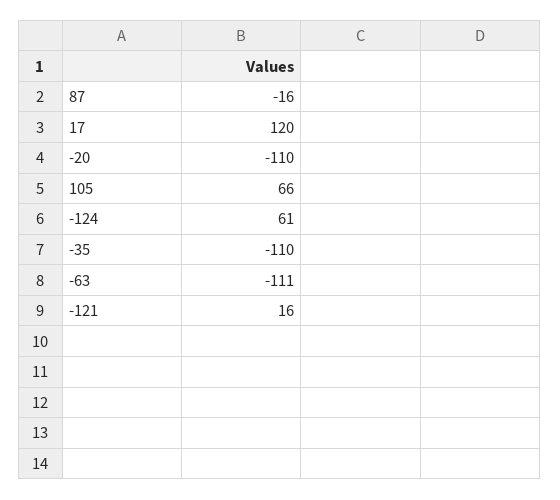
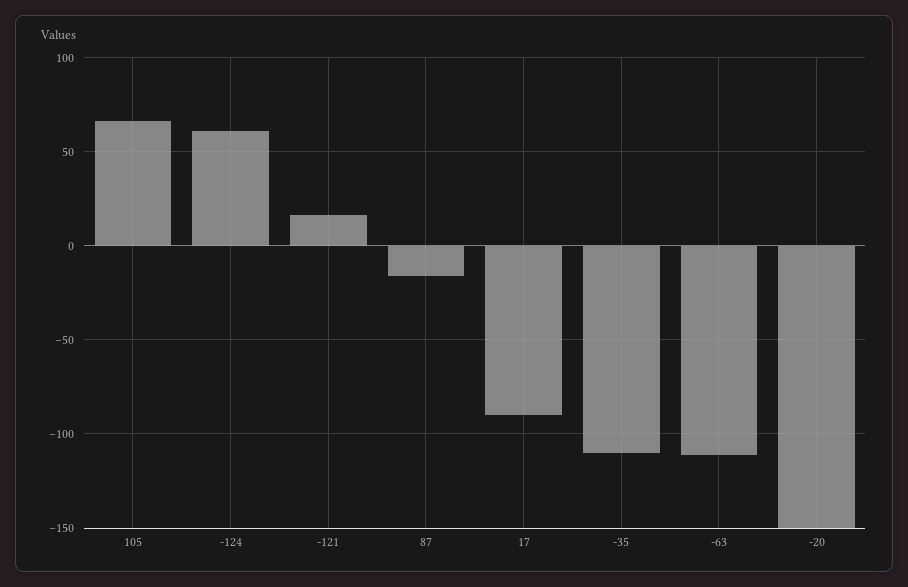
  {
    "87": -16,
-   "17": 120,
+   "17": -90,
-   "-20": -110,
+   "-20": -150,
    "105": 66,
    "-124": 61,
    "-35": -110,
    "-63": -111,
    "-121": 16
  }

